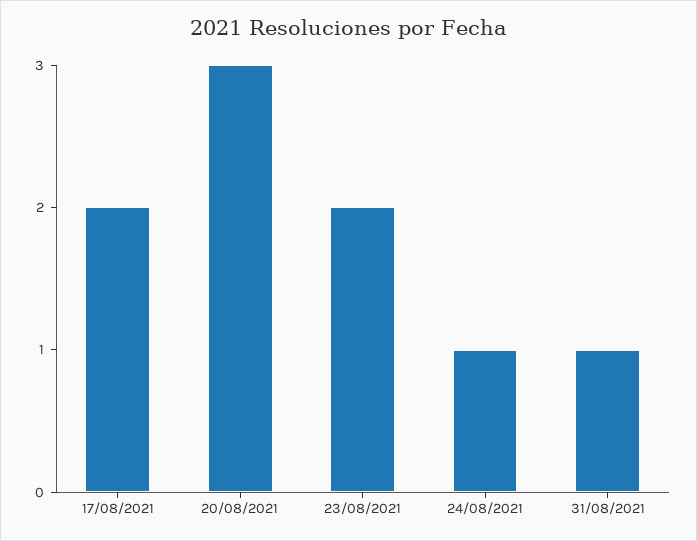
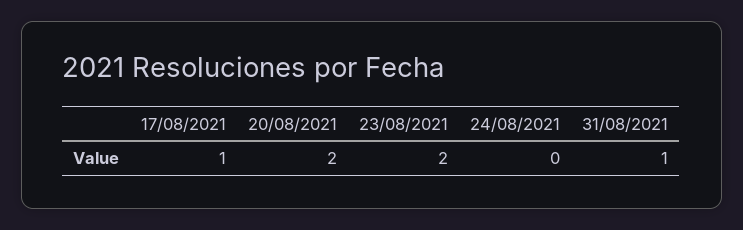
  {
-   "17/08/2021": 2,
+   "17/08/2021": 1,
-   "20/08/2021": 3,
+   "20/08/2021": 2,
    "23/08/2021": 2,
-   "24/08/2021": 1,
+   "24/08/2021": 0,
    "31/08/2021": 1
  }

